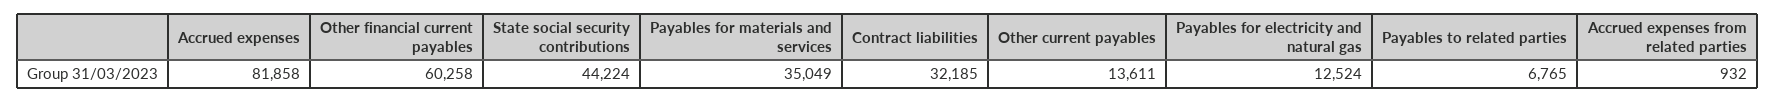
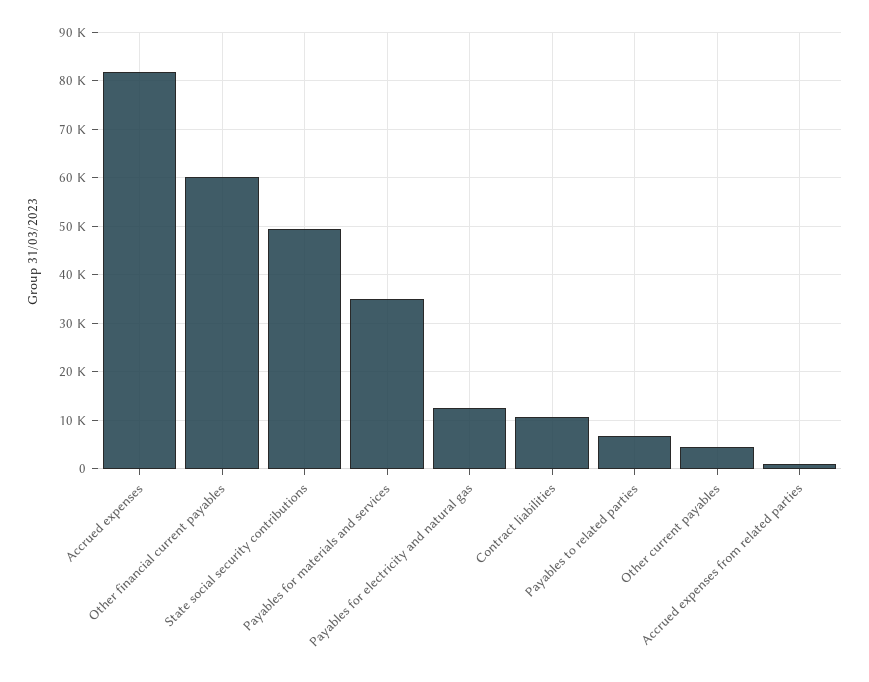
  {
    "Accrued expenses": 81858,
    "Other financial current payables": 60258,
-   "State social security contributions": 44224,
+   "State social security contributions": 50000,
    "Payables for materials and services": 35049,
-   "Contract liabilities": 32185,
+   "Contract liabilities": 10000,
-   "Other current payables": 13611,
+   "Other current payables": 4000,
    "Payables for electricity and natural gas": 12524,
    "Payables to related parties": 6765,
    "Accrued expenses from related parties": 932
  }

